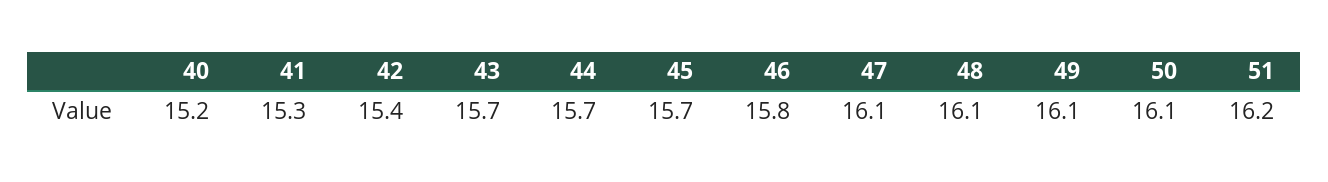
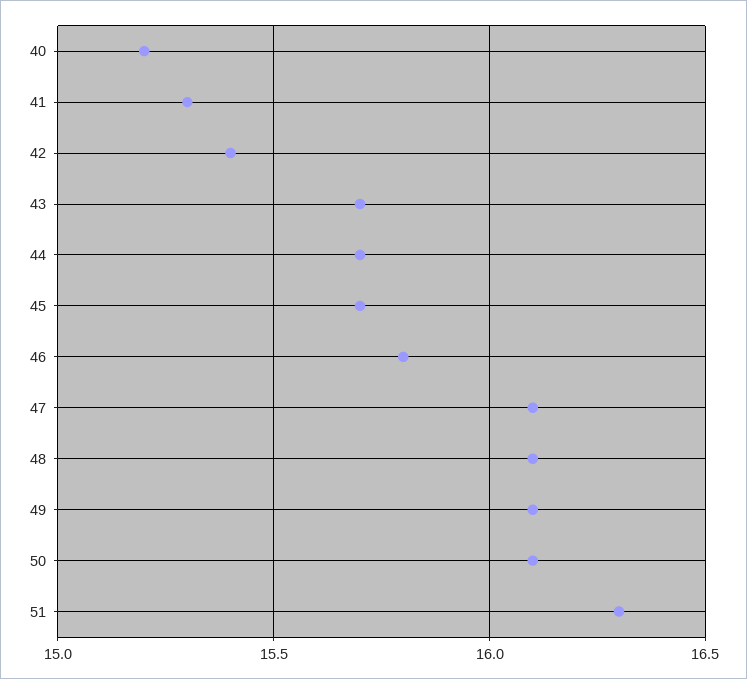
  {
    "40": 15.2,
    "41": 15.3,
    "42": 15.4,
    "43": 15.7,
    "44": 15.7,
    "45": 15.7,
    "46": 15.8,
    "47": 16.1,
    "48": 16.1,
    "49": 16.1,
    "50": 16.1,
-   "51": 16.2
+   "51": 16.3
  }

